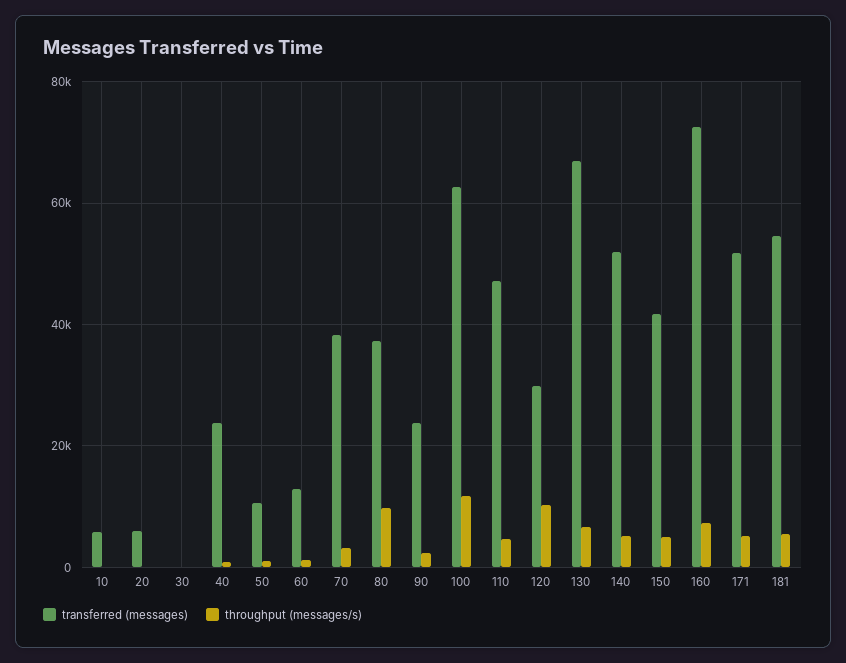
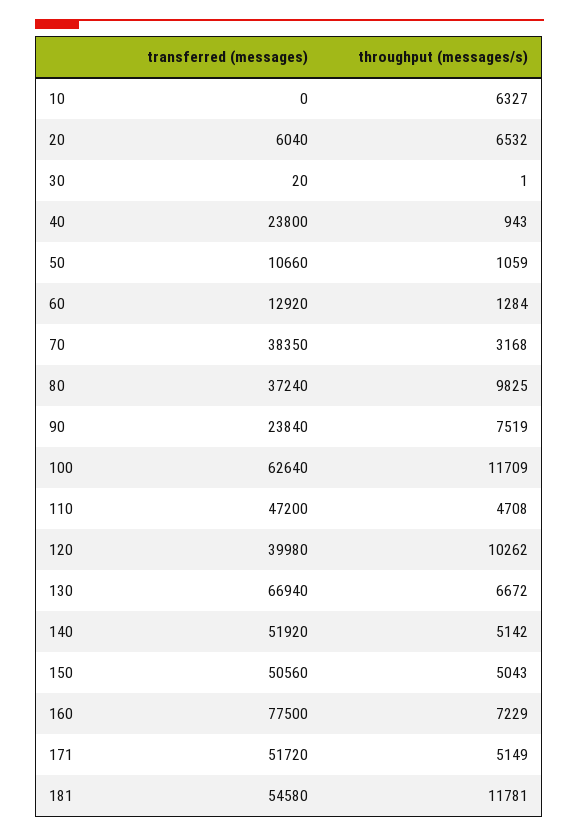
  {
    "transferred (messages)": {
-     "10": 6000,
+     "10": 0,
      "20": 6040,
      "30": 20,
      "40": 23800,
      "50": 10660,
      "60": 12920,
      "70": 38350,
      "80": 37240,
      "90": 23840,
      "100": 62640,
      "110": 47200,
-     "120": 30000,
+     "120": 39980,
      "130": 66940,
      "140": 51920,
-     "150": 42000,
+     "150": 50560,
-     "160": 72000,
+     "160": 77500,
      "171": 51720,
      "181": 54580
    },
    "throughput (messages/s)": {
-     "10": 0,
+     "10": 6327,
-     "20": 0,
+     "20": 6532,
      "30": 1,
      "40": 943,
      "50": 1059,
      "60": 1284,
      "70": 3168,
      "80": 9825,
-     "90": 2000,
+     "90": 7519,
      "100": 11709,
      "110": 4708,
      "120": 10262,
      "130": 6672,
      "140": 5142,
      "150": 5043,
      "160": 7229,
      "171": 5149,
-     "181": 6000
+     "181": 11781
    }
  }

